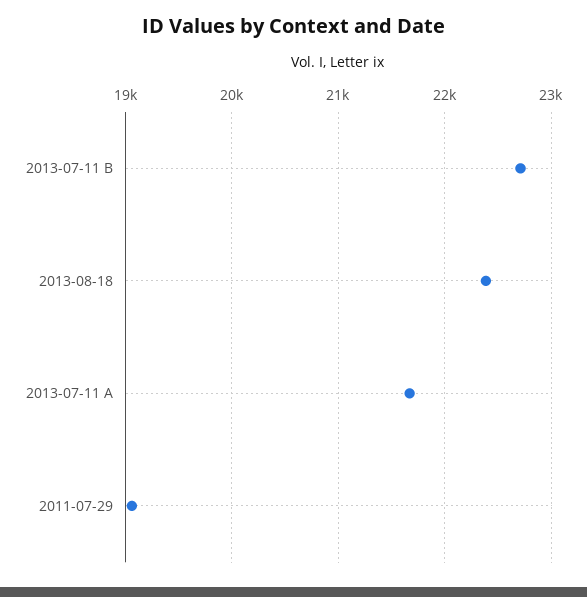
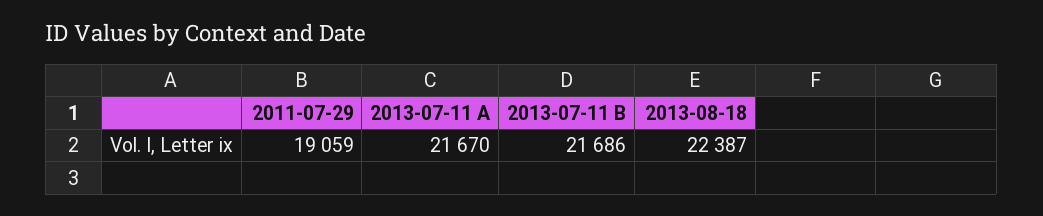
  {
-   "2013-07-11 B": 22700,
+   "2013-07-11 B": 21686,
    "2013-08-18": 22387,
    "2013-07-11 A": 21670,
    "2011-07-29": 19059
  }

